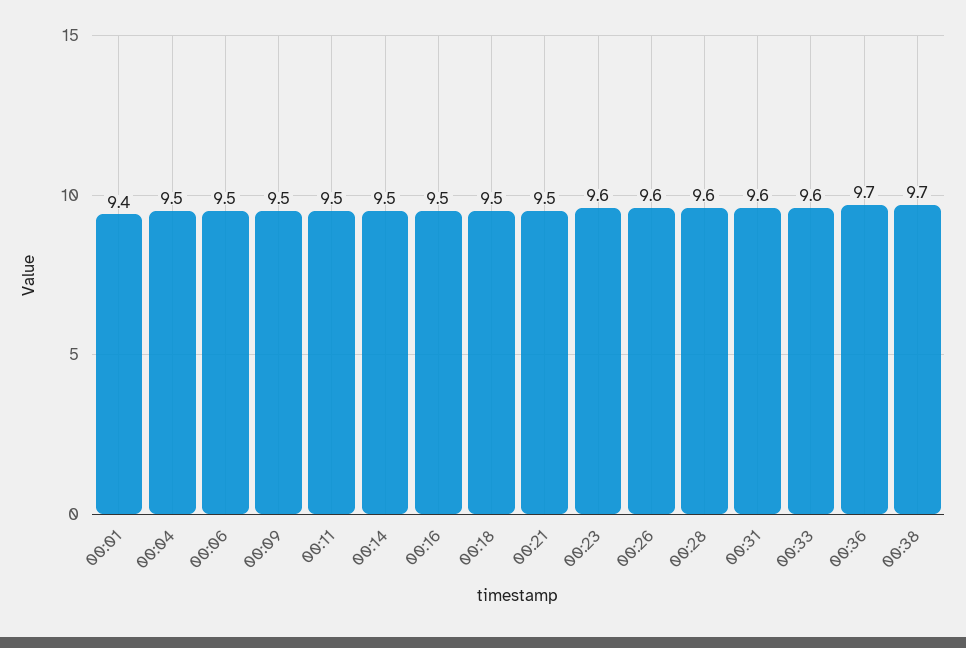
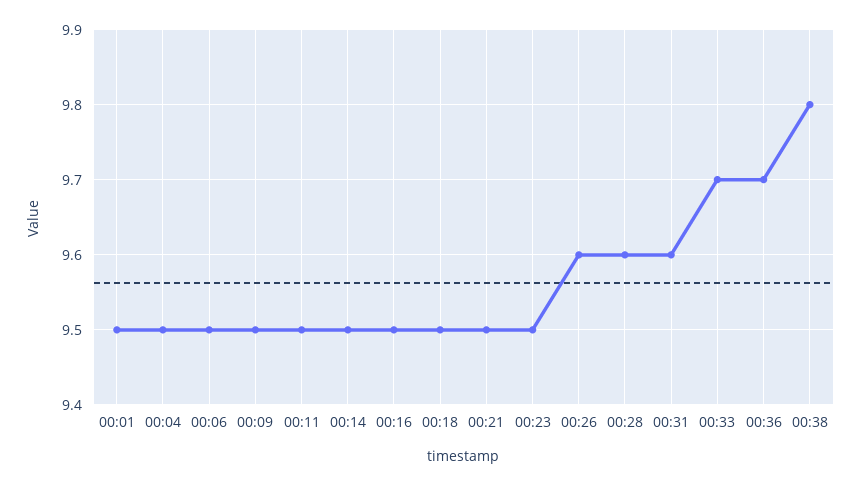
  {
-   "00:01": 9.4,
+   "00:01": 9.5,
    "00:04": 9.5,
    "00:06": 9.5,
    "00:09": 9.5,
    "00:11": 9.5,
    "00:14": 9.5,
    "00:16": 9.5,
    "00:18": 9.5,
    "00:21": 9.5,
-   "00:23": 9.6,
+   "00:23": 9.5,
    "00:26": 9.6,
    "00:28": 9.6,
    "00:31": 9.6,
-   "00:33": 9.6,
+   "00:33": 9.7,
    "00:36": 9.7,
-   "00:38": 9.7
+   "00:38": 9.8
  }

